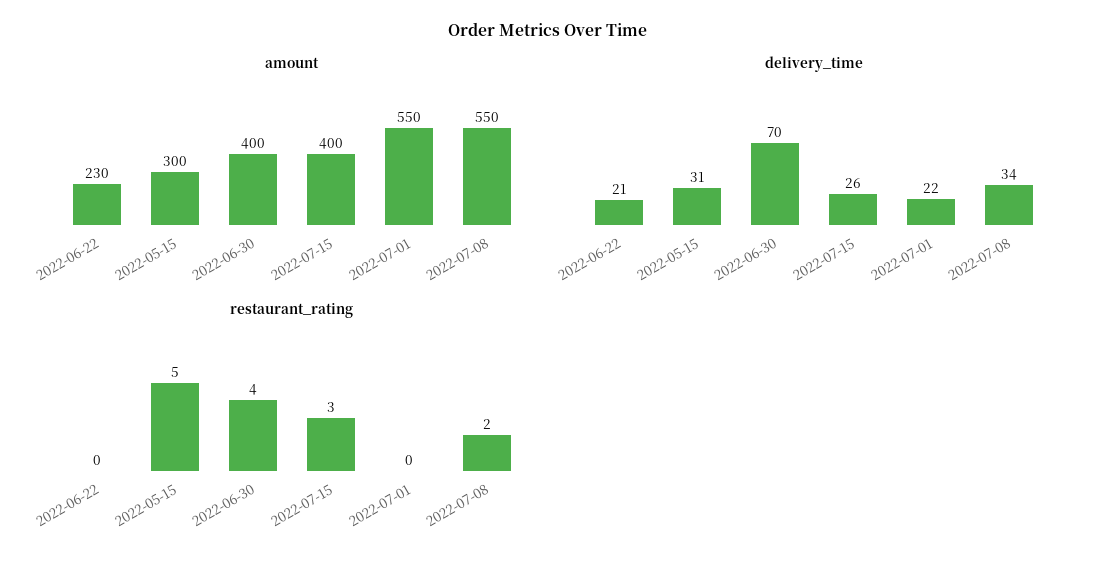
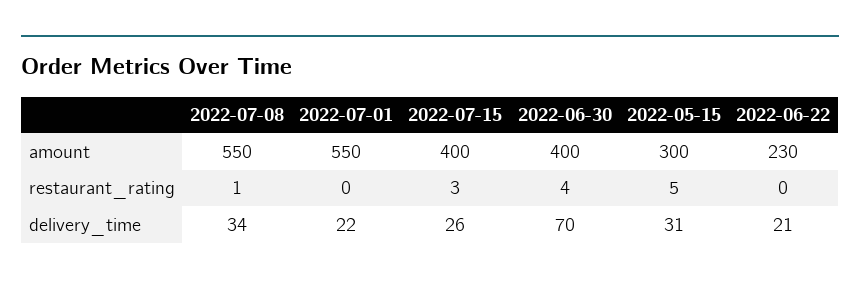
  {
    "amount": {
      "2022-06-22": 230,
      "2022-05-15": 300,
      "2022-06-30": 400,
      "2022-07-15": 400,
      "2022-07-01": 550,
      "2022-07-08": 550
    },
    "delivery_time": {
      "2022-06-22": 21,
      "2022-05-15": 31,
      "2022-06-30": 70,
      "2022-07-15": 26,
      "2022-07-01": 22,
      "2022-07-08": 34
    },
    "restaurant_rating": {
      "2022-06-22": 0,
      "2022-05-15": 5,
      "2022-06-30": 4,
      "2022-07-15": 3,
      "2022-07-01": 0,
-     "2022-07-08": 2
+     "2022-07-08": 1
    }
  }

